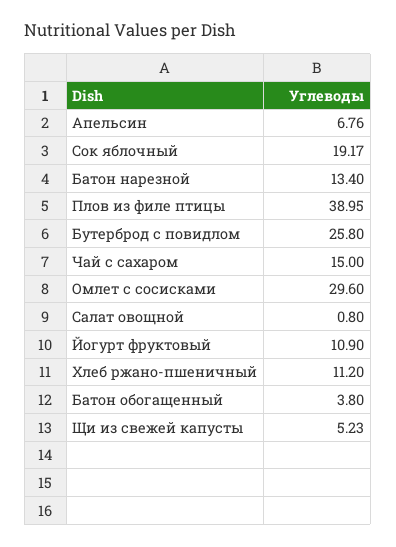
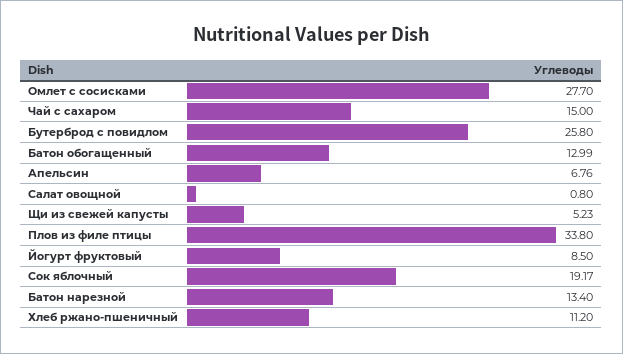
  {
    "Апельсин": 6.76,
    "Сок яблочный": 19.17,
    "Батон нарезной": 13.4,
-   "Плов из филе птицы": 38.95,
+   "Плов из филе птицы": 33.8,
    "Бутерброд с повидлом": 25.8,
    "Чай с сахаром": 15,
-   "Омлет с сосисками": 29.6,
+   "Омлет с сосисками": 27.7,
    "Салат овощной": 0.8,
-   "Йогурт фруктовый": 10.9,
+   "Йогурт фруктовый": 8.5,
    "Хлеб ржано-пшеничный": 11.2,
-   "Батон обогащенный": 3.8,
+   "Батон обогащенный": 12.99,
    "Щи из свежей капусты": 5.23
  }

